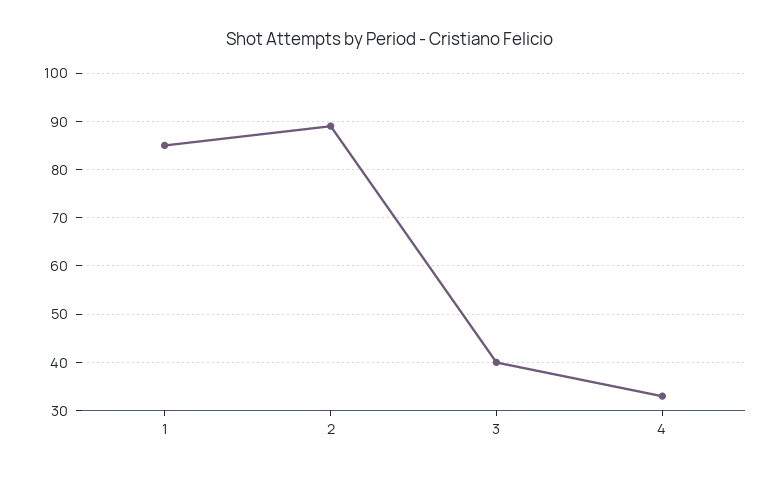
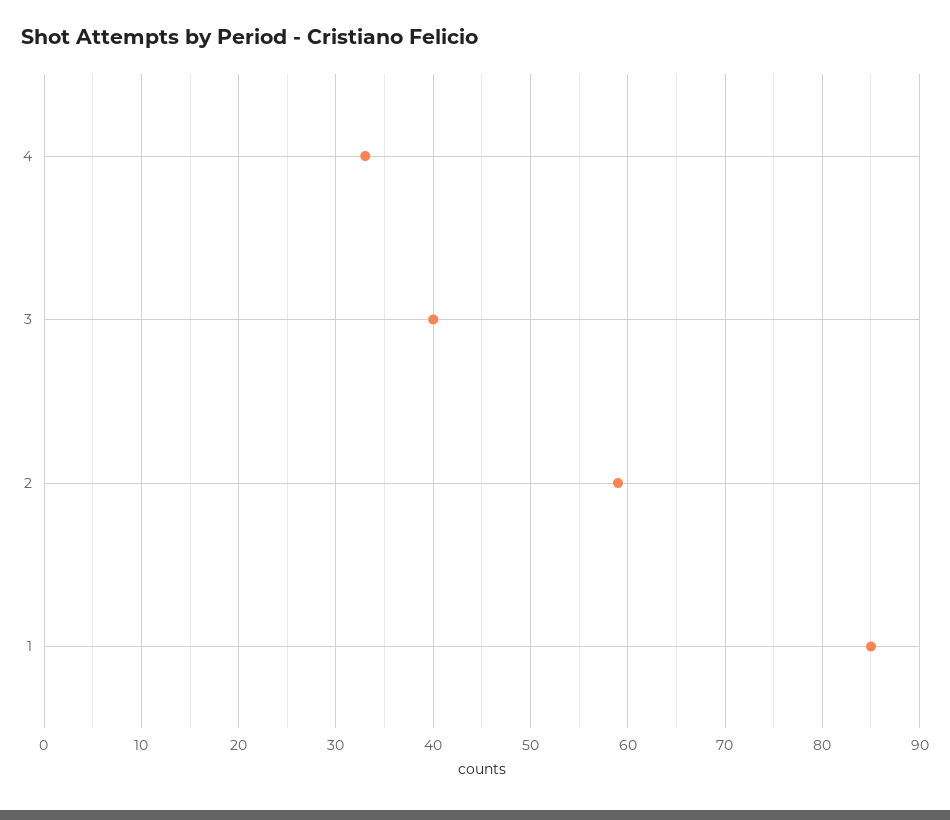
  {
    "1": 85,
-   "2": 90,
+   "2": 59,
    "3": 40,
    "4": 33
  }

